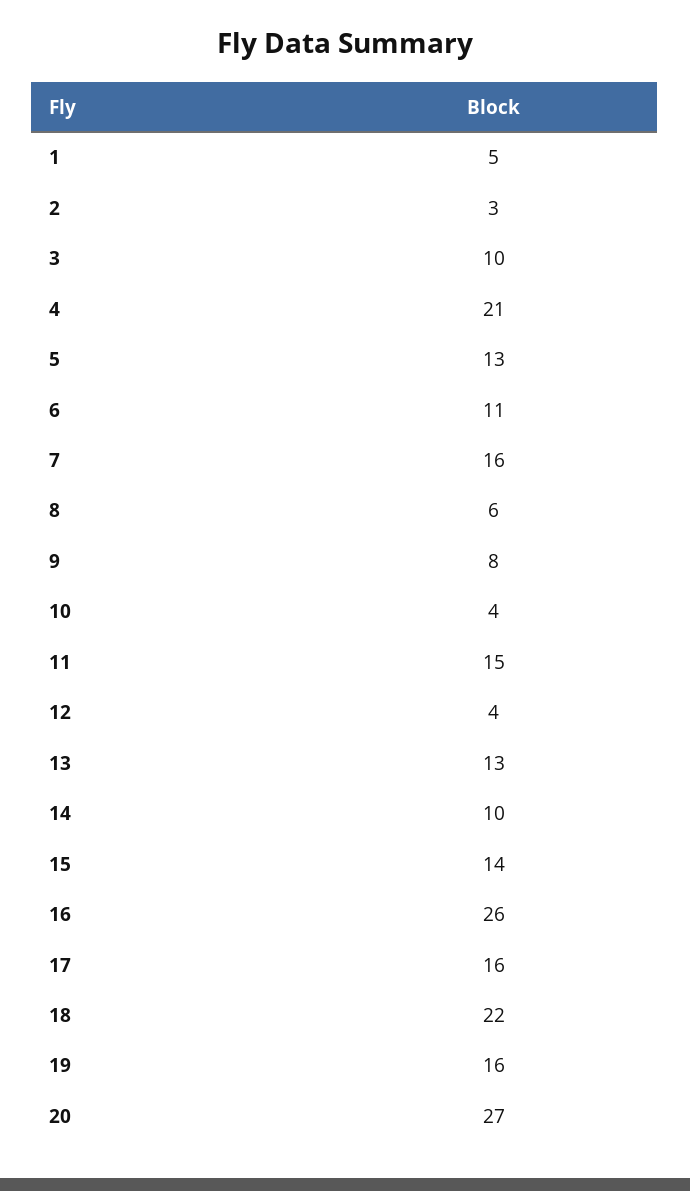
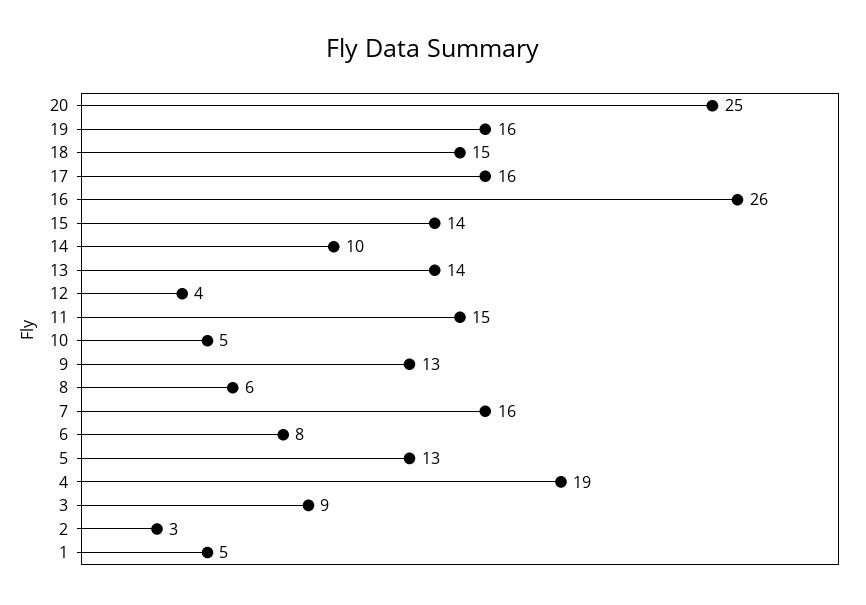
  {
    "1": 5,
    "2": 3,
-   "3": 10,
+   "3": 9,
-   "4": 21,
+   "4": 19,
    "5": 13,
-   "6": 11,
+   "6": 8,
    "7": 16,
    "8": 6,
-   "9": 8,
+   "9": 13,
-   "10": 4,
+   "10": 5,
    "11": 15,
    "12": 4,
-   "13": 13,
+   "13": 14,
    "14": 10,
    "15": 14,
    "16": 26,
    "17": 16,
-   "18": 22,
+   "18": 15,
    "19": 16,
-   "20": 27
+   "20": 25
  }

